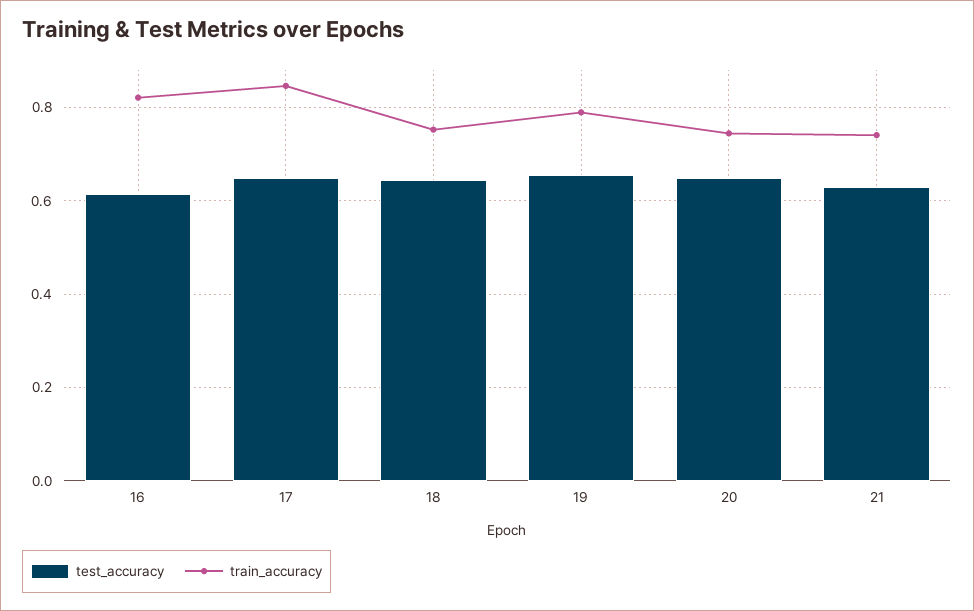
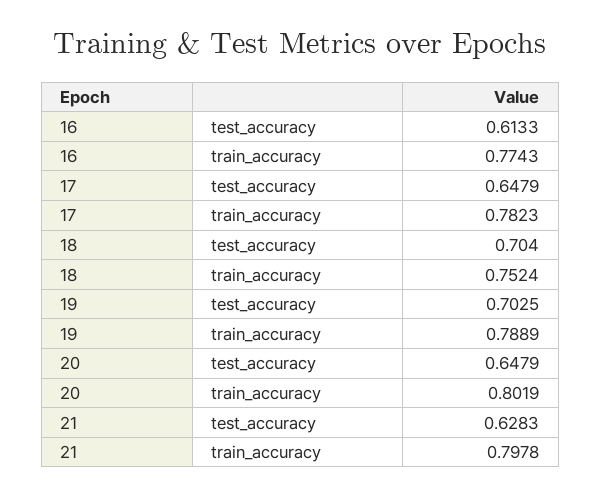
  {
    "test_accuracy": {
      "16": 0.6133,
      "17": 0.6479,
-     "18": 0.64,
+     "18": 0.704,
-     "19": 0.66,
+     "19": 0.7025,
      "20": 0.6479,
      "21": 0.6283
    },
    "train_accuracy": {
-     "16": 0.82,
+     "16": 0.7743,
-     "17": 0.84,
+     "17": 0.7823,
      "18": 0.7524,
      "19": 0.7889,
-     "20": 0.74,
+     "20": 0.8019,
-     "21": 0.74
+     "21": 0.7978
    }
  }

